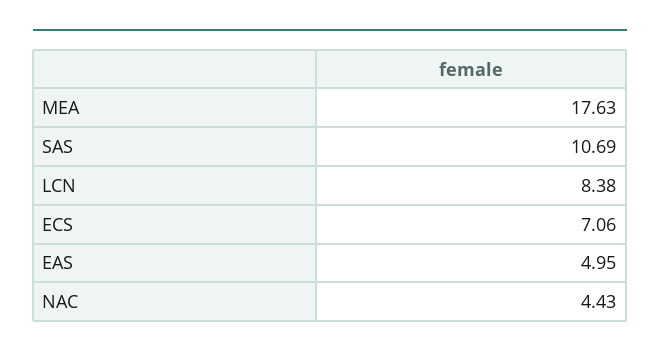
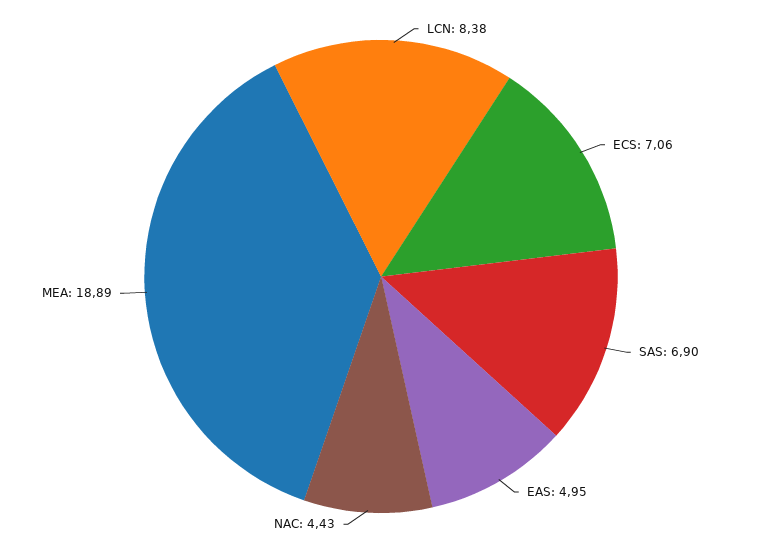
  {
-   "MEA": 17.63,
+   "MEA": 18.89,
-   "SAS": 10.69,
+   "SAS": 6.9,
    "LCN": 8.38,
    "ECS": 7.06,
    "EAS": 4.95,
    "NAC": 4.43
  }

